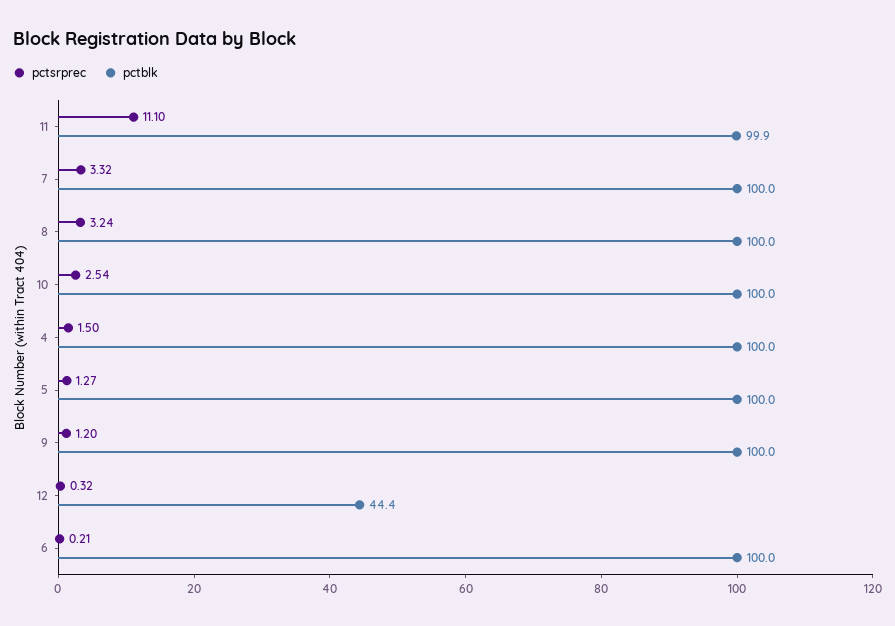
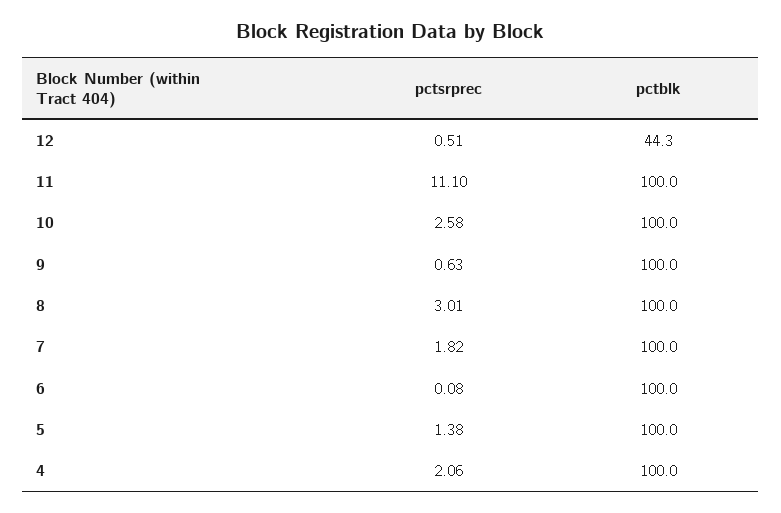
  {
    "pctsrprec": {
      "11": 11.1,
-     "7": 3.32,
+     "7": 1.82,
-     "8": 3.24,
+     "8": 3.01,
-     "10": 2.54,
+     "10": 2.58,
-     "4": 1.5,
+     "4": 2.06,
-     "5": 1.27,
+     "5": 1.38,
-     "9": 1.2,
+     "9": 0.63,
-     "12": 0.32,
+     "12": 0.51,
-     "6": 0.21
+     "6": 0.08
    },
    "pctblk": {
-     "11": 99.9,
+     "11": 100,
      "7": 100,
      "8": 100,
      "10": 100,
      "4": 100,
      "5": 100,
      "9": 100,
-     "12": 44.4,
+     "12": 44.3,
      "6": 100
    }
  }

